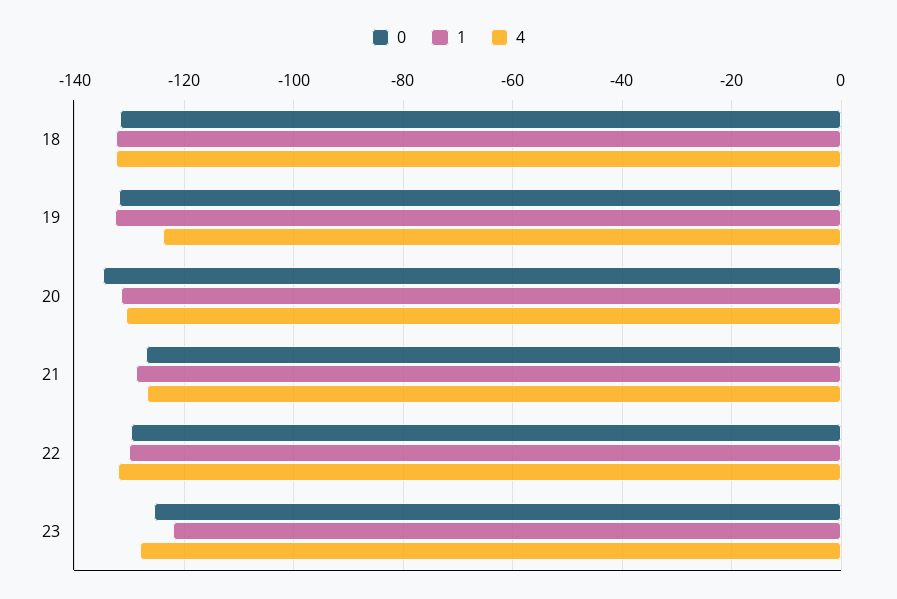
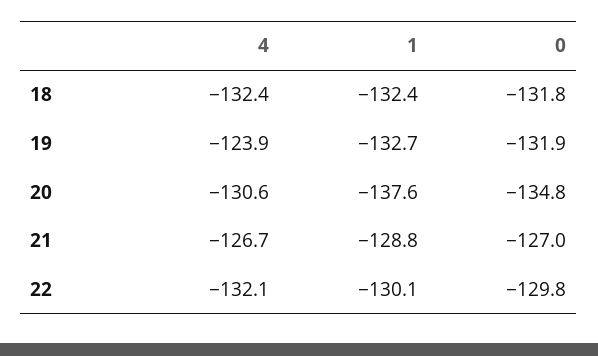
  {
    "0": {
      "18": -131.8,
      "19": -131.9,
      "20": -134.8,
      "21": -127,
-     "22": -129.8,
+     "22": -129.8
-     "23": -126
    },
    "1": {
      "18": -132.4,
      "19": -132.7,
-     "20": -132,
+     "20": -137.6,
      "21": -128.8,
-     "22": -130.1,
+     "22": -130.1
-     "23": -122
    },
    "4": {
      "18": -132.4,
      "19": -123.9,
      "20": -130.6,
      "21": -126.7,
-     "22": -132.1,
+     "22": -132.1
-     "23": -128
    }
  }

